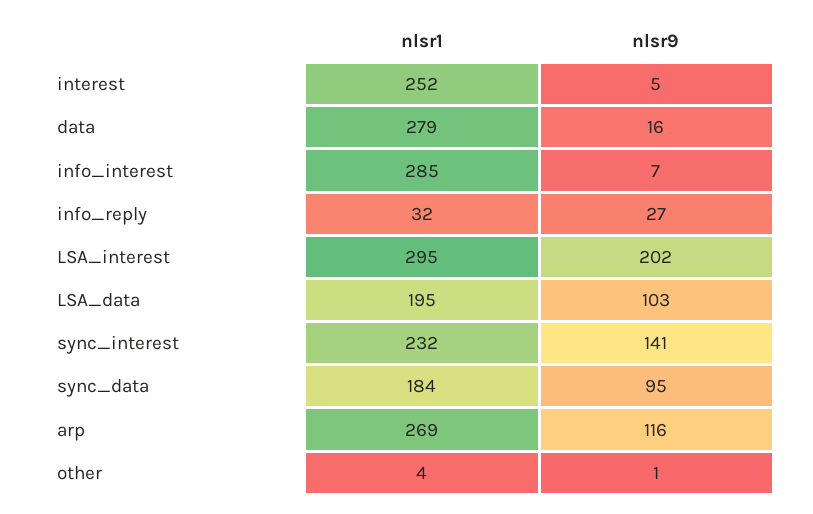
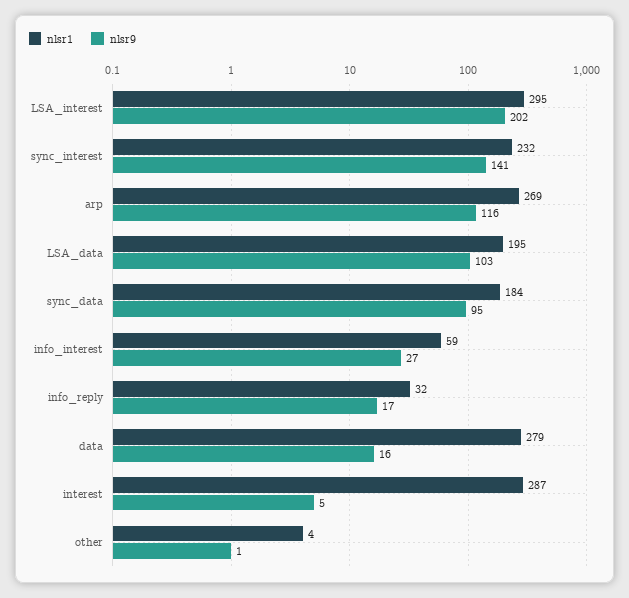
  {
    "nlsr1": {
-     "interest": 252,
+     "interest": 287,
      "data": 279,
-     "info_interest": 285,
+     "info_interest": 59,
      "info_reply": 32,
      "LSA_interest": 295,
      "LSA_data": 195,
      "sync_interest": 232,
      "sync_data": 184,
      "arp": 269,
      "other": 4
    },
    "nlsr9": {
      "interest": 5,
      "data": 16,
-     "info_interest": 7,
+     "info_interest": 27,
-     "info_reply": 27,
+     "info_reply": 17,
      "LSA_interest": 202,
      "LSA_data": 103,
      "sync_interest": 141,
      "sync_data": 95,
      "arp": 116,
      "other": 1
    }
  }

